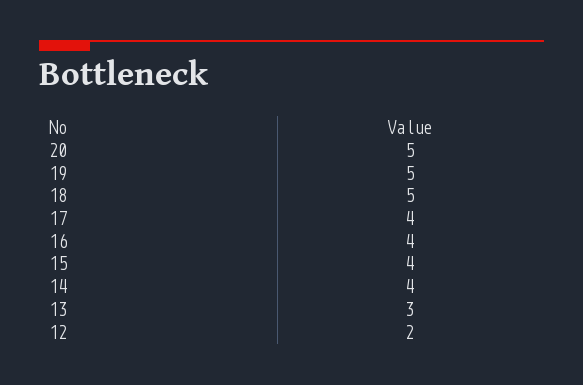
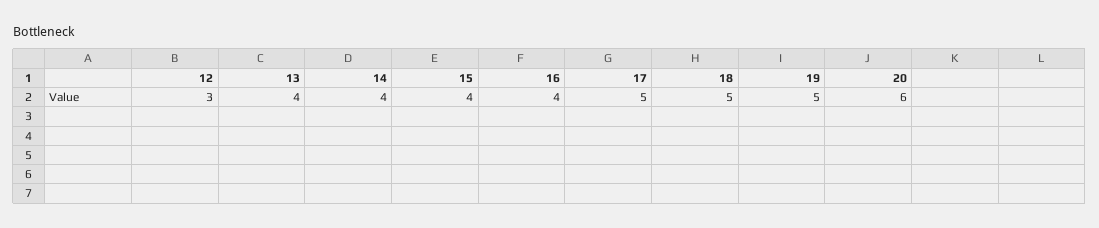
  {
-   "20": 5,
+   "20": 6,
    "19": 5,
    "18": 5,
-   "17": 4,
+   "17": 5,
    "16": 4,
    "15": 4,
    "14": 4,
-   "13": 3,
+   "13": 4,
-   "12": 2
+   "12": 3
  }

